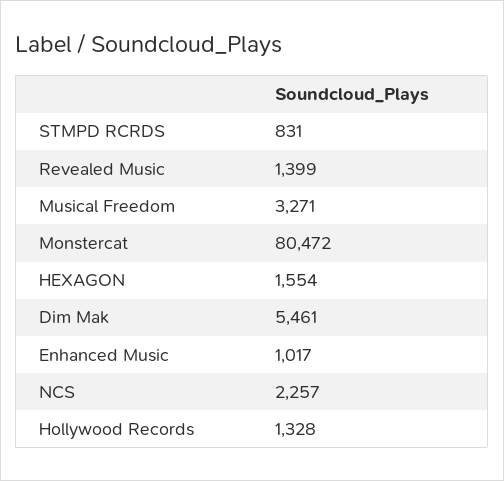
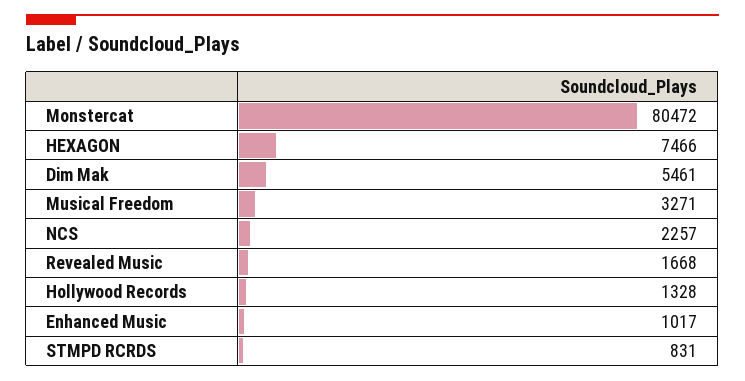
  {
    "STMPD RCRDS": 831,
-   "Revealed Music": 1399,
+   "Revealed Music": 1668,
    "Musical Freedom": 3271,
    "Monstercat": 80472,
-   "HEXAGON": 1554,
+   "HEXAGON": 7466,
    "Dim Mak": 5461,
    "Enhanced Music": 1017,
    "NCS": 2257,
    "Hollywood Records": 1328
  }

